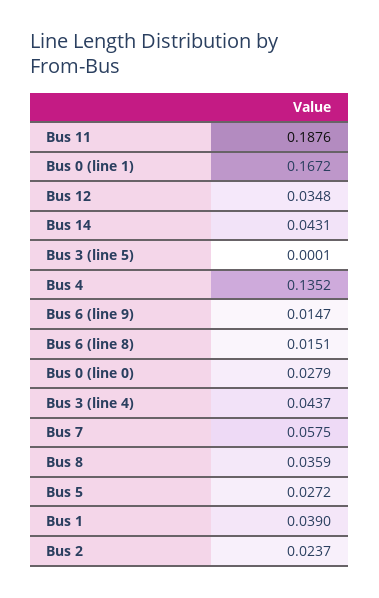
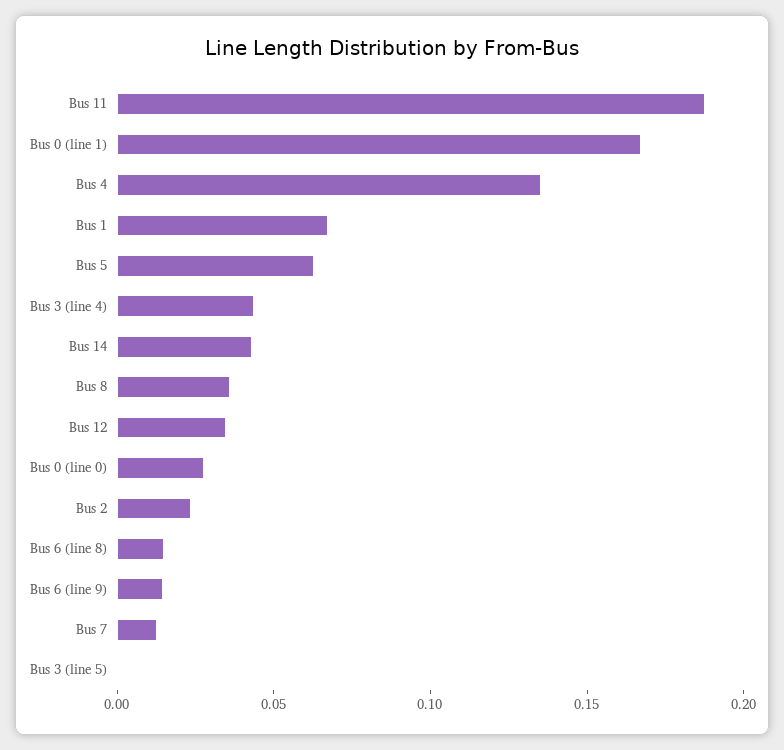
  {
    "Bus 11": 0.1876,
    "Bus 0 (line 1)": 0.1672,
    "Bus 12": 0.0348,
    "Bus 14": 0.0431,
    "Bus 3 (line 5)": 0.0001,
    "Bus 4": 0.1352,
    "Bus 6 (line 9)": 0.0147,
    "Bus 6 (line 8)": 0.0151,
    "Bus 0 (line 0)": 0.0279,
    "Bus 3 (line 4)": 0.0437,
-   "Bus 7": 0.0575,
+   "Bus 7": 0.01,
    "Bus 8": 0.0359,
-   "Bus 5": 0.0272,
+   "Bus 5": 0.06,
-   "Bus 1": 0.039,
+   "Bus 1": 0.07,
    "Bus 2": 0.0237
  }

